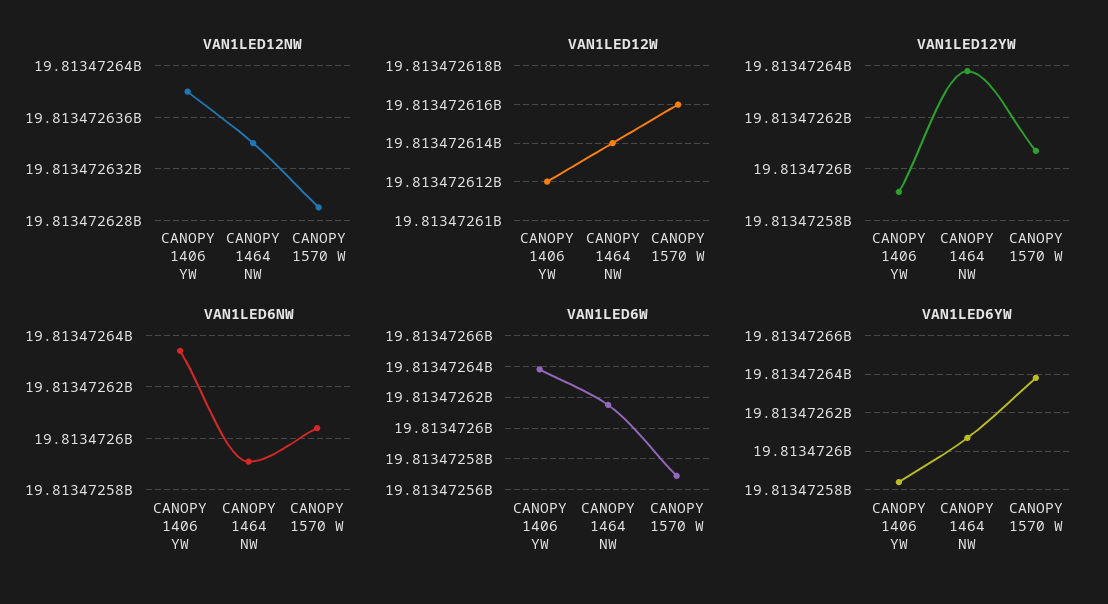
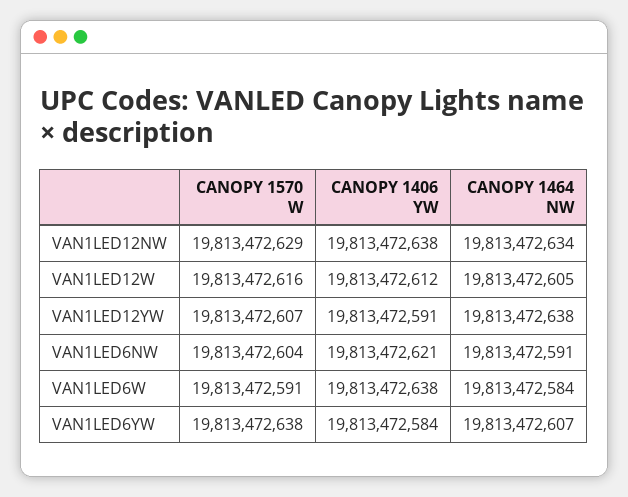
  {
    "VAN1LED12NW": {
      "CANOPY 1406 YW": 19813472638,
      "CANOPY 1464 NW": 19813472634,
      "CANOPY 1570 W": 19813472629
    },
    "VAN1LED12W": {
      "CANOPY 1406 YW": 19813472612,
-     "CANOPY 1464 NW": 19813472614,
+     "CANOPY 1464 NW": 19813472605,
      "CANOPY 1570 W": 19813472616
    },
    "VAN1LED12YW": {
      "CANOPY 1406 YW": 19813472591,
      "CANOPY 1464 NW": 19813472638,
      "CANOPY 1570 W": 19813472607
    },
    "VAN1LED6NW": {
-     "CANOPY 1406 YW": 19813472635,
+     "CANOPY 1406 YW": 19813472621,
      "CANOPY 1464 NW": 19813472591,
      "CANOPY 1570 W": 19813472604
    },
    "VAN1LED6W": {
      "CANOPY 1406 YW": 19813472638,
-     "CANOPY 1464 NW": 19813472615,
+     "CANOPY 1464 NW": 19813472584,
-     "CANOPY 1570 W": 19813472570
+     "CANOPY 1570 W": 19813472591
    },
    "VAN1LED6YW": {
      "CANOPY 1406 YW": 19813472584,
      "CANOPY 1464 NW": 19813472607,
      "CANOPY 1570 W": 19813472638
    }
  }

